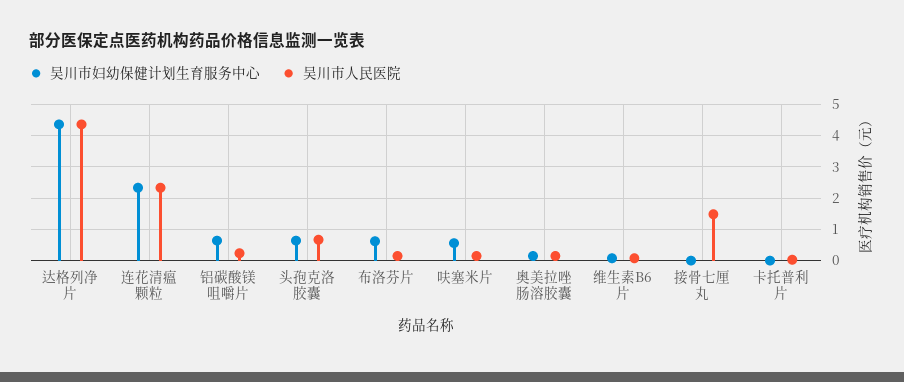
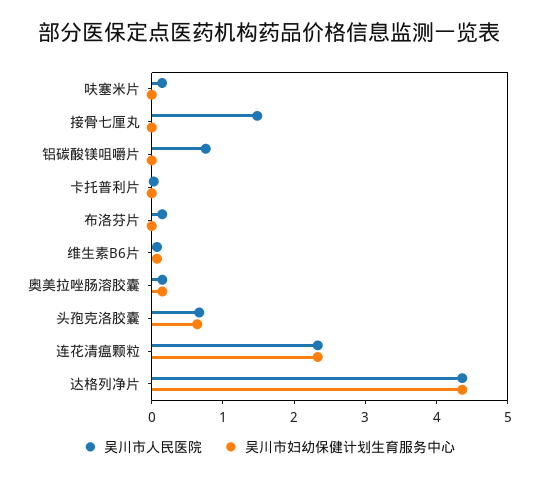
  {
    "吴川市妇幼保健计划生育服务中心": {
      "达格列净片": 4.4,
      "连花清瘟颗粒": 2.4,
-     "铝碳酸镁咀嚼片": 0.6,
+     "铝碳酸镁咀嚼片": 0,
      "头孢克洛胶囊": 0.6,
-     "布洛芬片": 0.6,
+     "布洛芬片": 0,
-     "呋塞米片": 0.6,
+     "呋塞米片": 0,
      "奥美拉唑肠溶胶囊": 0.2,
      "维生素B6片": 0,
      "接骨七厘丸": 0,
      "卡托普利片": 0
    },
    "吴川市人民医院": {
      "达格列净片": 4.4,
      "连花清瘟颗粒": 2.4,
-     "铝碳酸镁咀嚼片": 0.2,
+     "铝碳酸镁咀嚼片": 0.8,
      "头孢克洛胶囊": 0.6,
      "布洛芬片": 0.2,
      "呋塞米片": 0.2,
      "奥美拉唑肠溶胶囊": 0.2,
      "维生素B6片": 0,
      "接骨七厘丸": 1.4,
      "卡托普利片": 0
    }
  }

